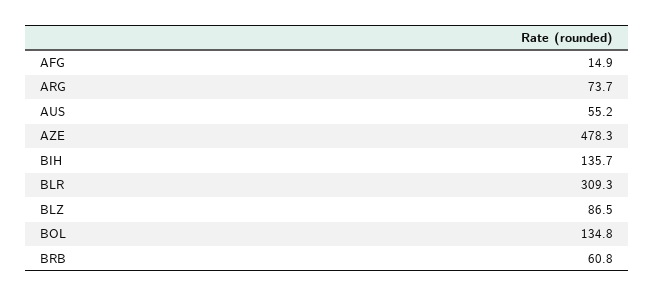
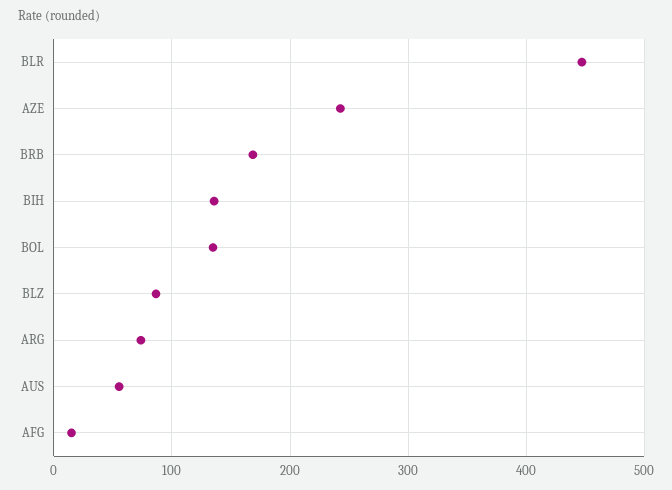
  {
    "AFG": 14.9,
    "ARG": 73.7,
    "AUS": 55.2,
-   "AZE": 478.3,
+   "AZE": 240,
    "BIH": 135.7,
-   "BLR": 309.3,
+   "BLR": 450,
    "BLZ": 86.5,
    "BOL": 134.8,
-   "BRB": 60.8
+   "BRB": 170
  }

